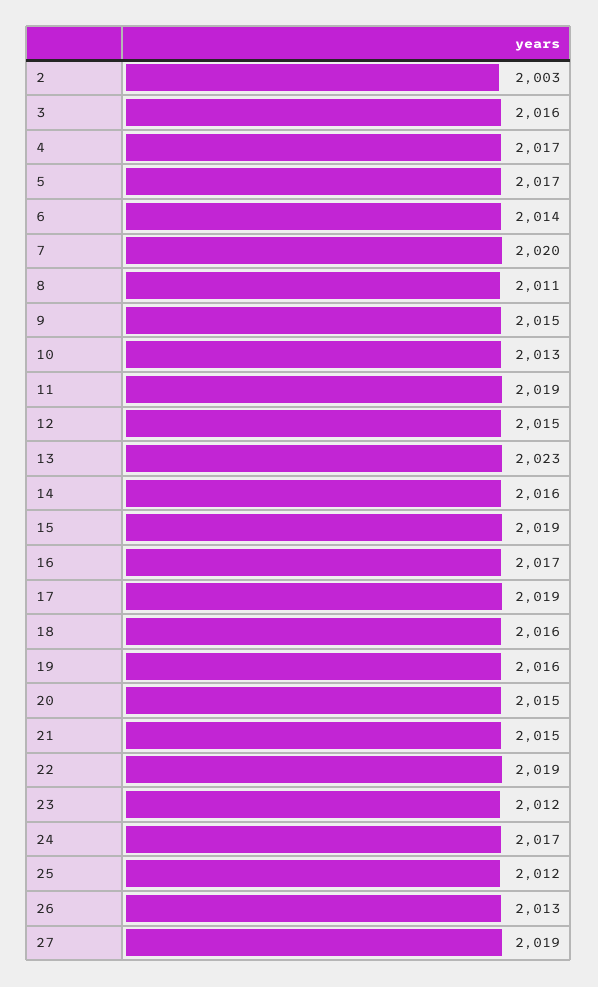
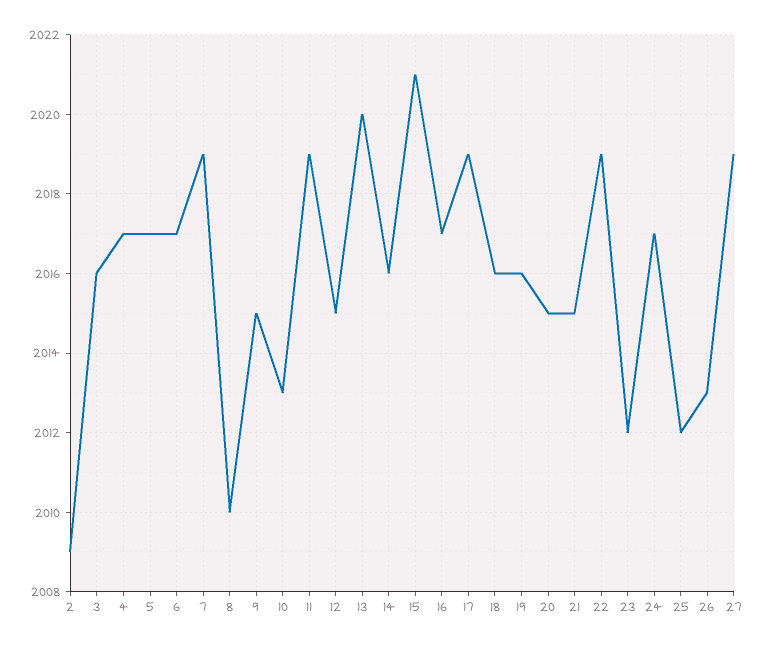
  {
-   "2": 2003,
+   "2": 2009,
    "3": 2016,
    "4": 2017,
    "5": 2017,
-   "6": 2014,
+   "6": 2017,
-   "7": 2020,
+   "7": 2019,
-   "8": 2011,
+   "8": 2010,
    "9": 2015,
    "10": 2013,
    "11": 2019,
    "12": 2015,
-   "13": 2023,
+   "13": 2020,
    "14": 2016,
-   "15": 2019,
+   "15": 2021,
    "16": 2017,
    "17": 2019,
    "18": 2016,
    "19": 2016,
    "20": 2015,
    "21": 2015,
    "22": 2019,
    "23": 2012,
    "24": 2017,
    "25": 2012,
    "26": 2013,
    "27": 2019
  }

